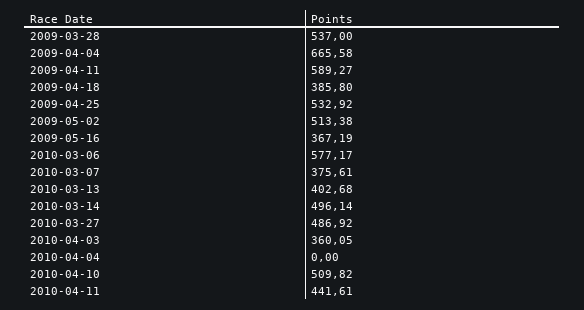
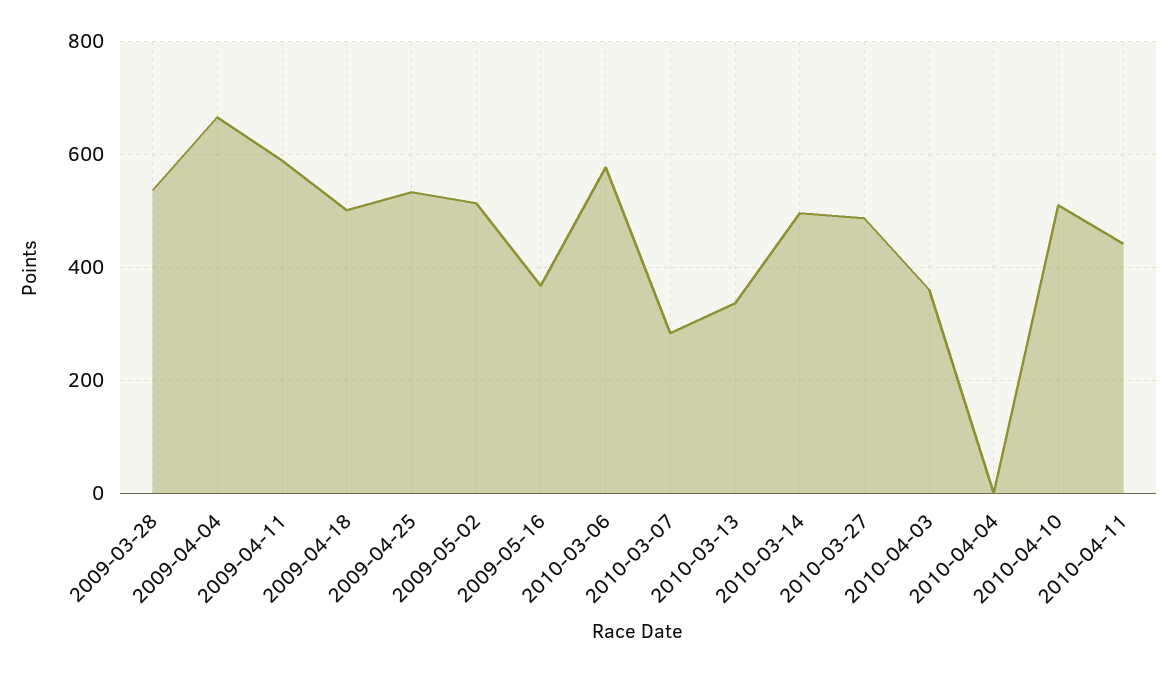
  {
    "2009-03-28": 537,
    "2009-04-04": 665.58,
    "2009-04-11": 589.27,
-   "2009-04-18": 385.8,
+   "2009-04-18": 500,
    "2009-04-25": 532.92,
    "2009-05-02": 513.38,
    "2009-05-16": 367.19,
    "2010-03-06": 577.17,
-   "2010-03-07": 375.61,
+   "2010-03-07": 280,
-   "2010-03-13": 402.68,
+   "2010-03-13": 340,
    "2010-03-14": 496.14,
    "2010-03-27": 486.92,
    "2010-04-03": 360.05,
    "2010-04-04": 0,
    "2010-04-10": 509.82,
    "2010-04-11": 441.61
  }

